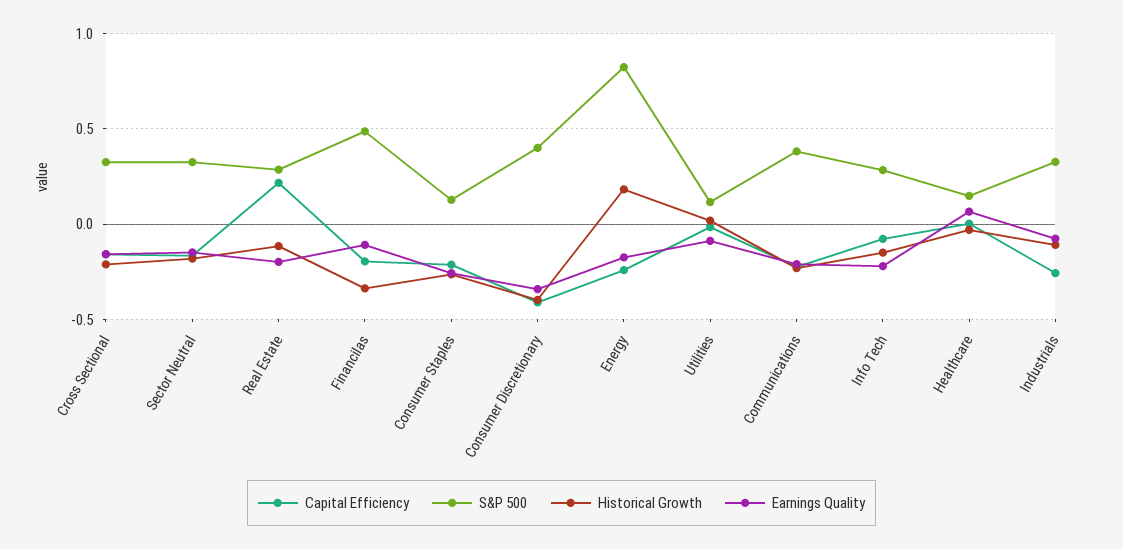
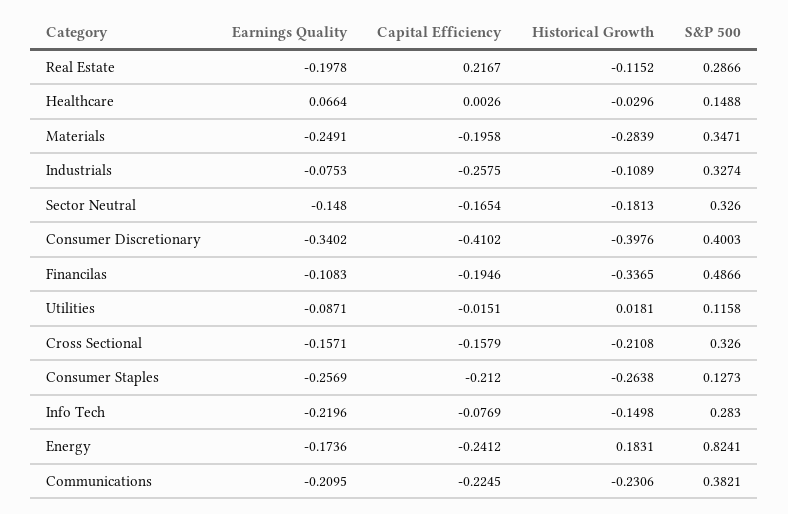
  {
    "Capital Efficiency": {
      "Cross Sectional": -0.1579,
      "Sector Neutral": -0.1654,
      "Real Estate": 0.2167,
      "Financilas": -0.1946,
      "Consumer Staples": -0.212,
      "Consumer Discretionary": -0.4102,
      "Energy": -0.2412,
      "Utilities": -0.0151,
      "Communications": -0.2245,
      "Info Tech": -0.0769,
      "Healthcare": 0.0026,
-     "Industrials": -0.2575
+     "Industrials": -0.2575,
+     "Materials": -0.1958
    },
    "S&P 500": {
      "Cross Sectional": 0.326,
      "Sector Neutral": 0.326,
      "Real Estate": 0.2866,
      "Financilas": 0.4866,
      "Consumer Staples": 0.1273,
      "Consumer Discretionary": 0.4003,
      "Energy": 0.8241,
      "Utilities": 0.1158,
      "Communications": 0.3821,
      "Info Tech": 0.283,
      "Healthcare": 0.1488,
-     "Industrials": 0.3274
+     "Industrials": 0.3274,
+     "Materials": 0.3471
    },
    "Historical Growth": {
      "Cross Sectional": -0.2108,
      "Sector Neutral": -0.1813,
      "Real Estate": -0.1152,
      "Financilas": -0.3365,
      "Consumer Staples": -0.2638,
      "Consumer Discretionary": -0.3976,
      "Energy": 0.1831,
      "Utilities": 0.0181,
      "Communications": -0.2306,
      "Info Tech": -0.1498,
      "Healthcare": -0.0296,
-     "Industrials": -0.1089
+     "Industrials": -0.1089,
+     "Materials": -0.2839
    },
    "Earnings Quality": {
      "Cross Sectional": -0.1571,
      "Sector Neutral": -0.148,
      "Real Estate": -0.1978,
      "Financilas": -0.1083,
      "Consumer Staples": -0.2569,
      "Consumer Discretionary": -0.3402,
      "Energy": -0.1736,
      "Utilities": -0.0871,
      "Communications": -0.2095,
      "Info Tech": -0.2196,
      "Healthcare": 0.0664,
-     "Industrials": -0.0753
+     "Industrials": -0.0753,
+     "Materials": -0.2491
    }
  }

